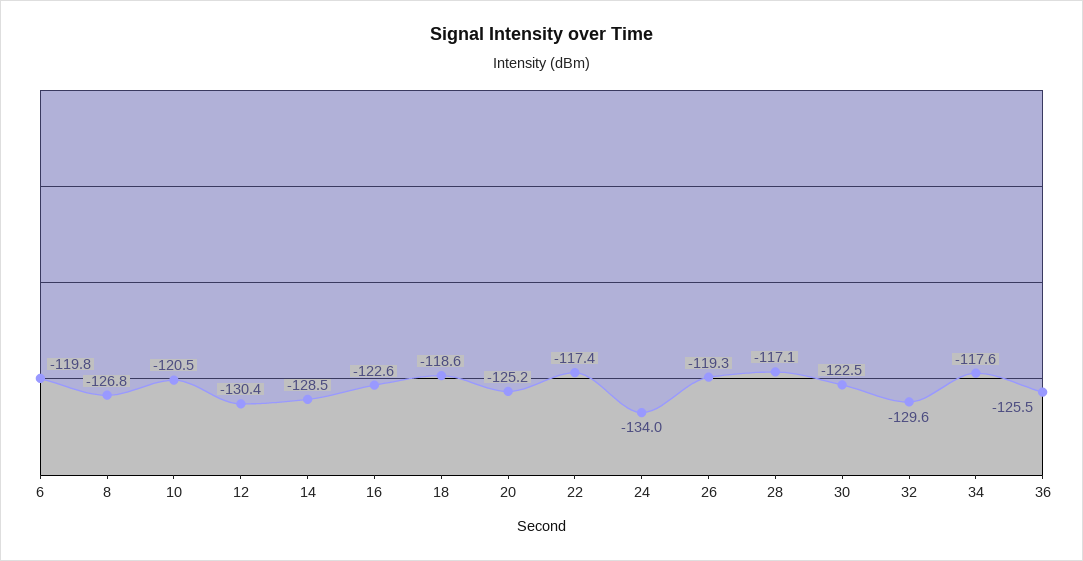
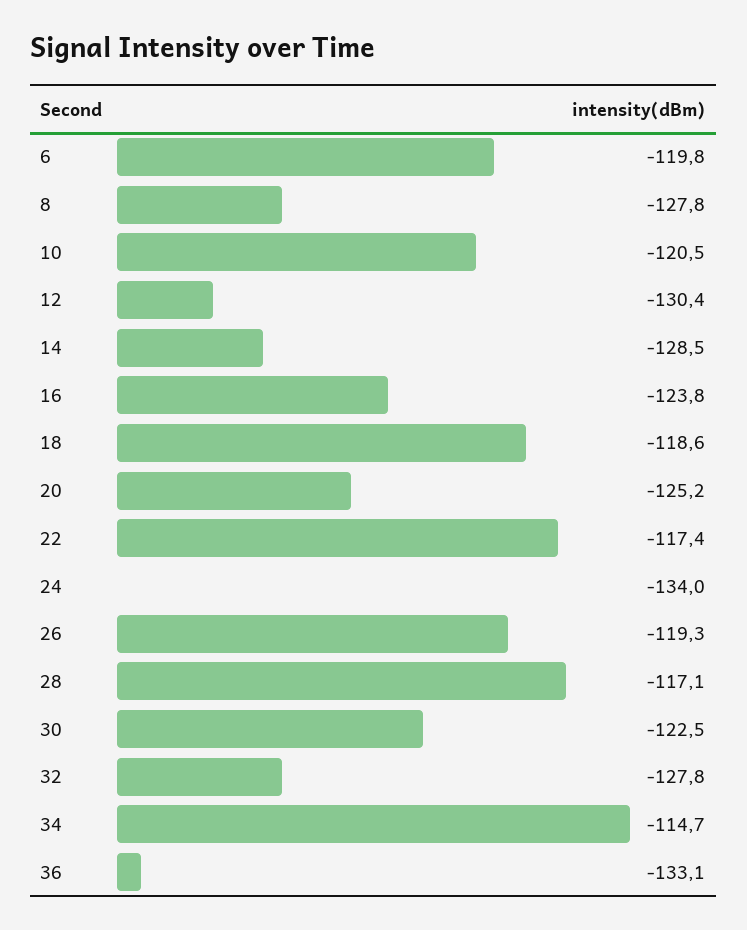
  {
    "6": -119.8,
-   "8": -126.8,
+   "8": -127.8,
    "10": -120.5,
    "12": -130.4,
    "14": -128.5,
-   "16": -122.6,
+   "16": -123.8,
    "18": -118.6,
    "20": -125.2,
    "22": -117.4,
    "24": -134,
    "26": -119.3,
    "28": -117.1,
    "30": -122.5,
-   "32": -129.6,
+   "32": -127.8,
-   "34": -117.6,
+   "34": -114.7,
-   "36": -125.5
+   "36": -133.1
  }

